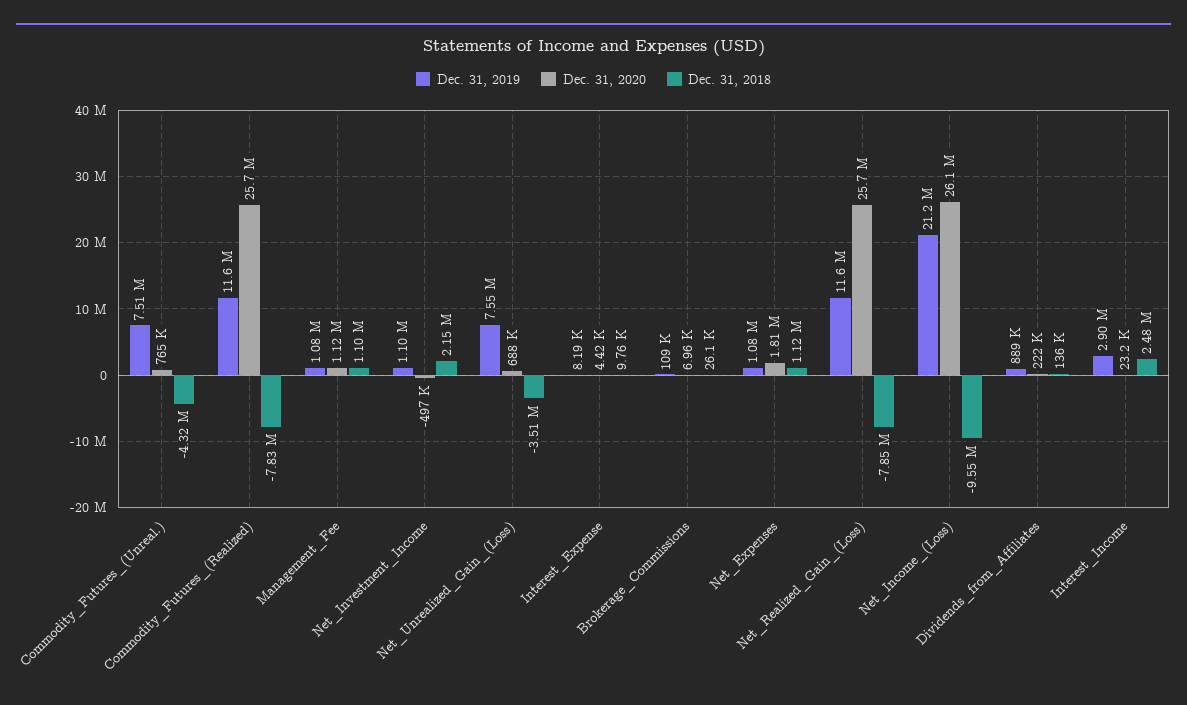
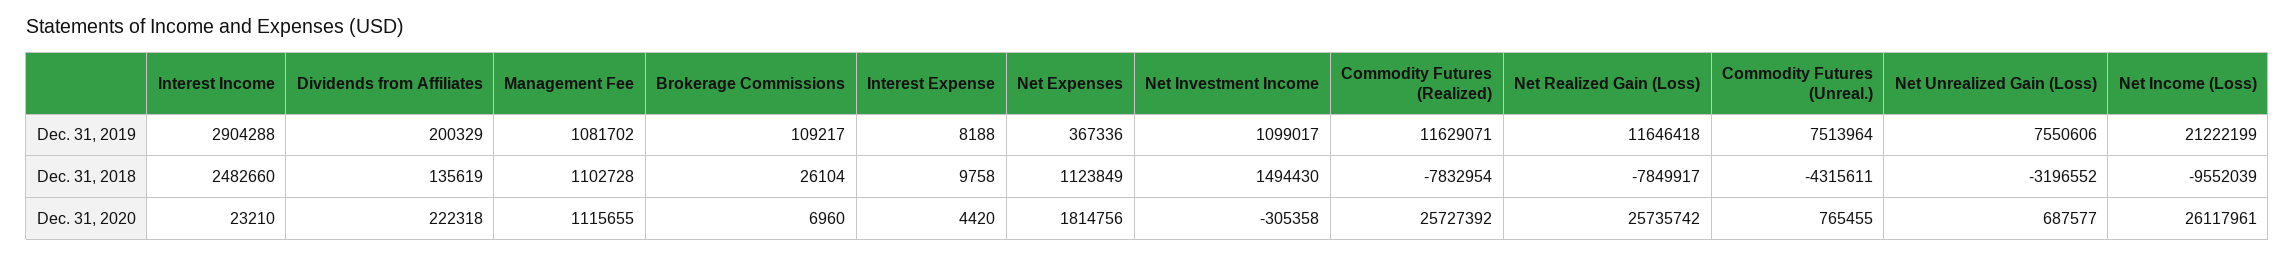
  {
    "Dec. 31, 2019": {
      "Commodity_Futures_(Unreal.)": 7513964,
      "Commodity_Futures_(Realized)": 11629071,
      "Management_Fee": 1081702,
      "Net_Investment_Income": 1099017,
      "Net_Unrealized_Gain_(Loss)": 7550606,
      "Interest_Expense": 8188,
      "Brokerage_Commissions": 109217,
-     "Net_Expenses": 1080000,
+     "Net_Expenses": 367336,
      "Net_Realized_Gain_(Loss)": 11646418,
      "Net_Income_(Loss)": 21222199,
-     "Dividends_from_Affiliates": 889000,
+     "Dividends_from_Affiliates": 200329,
      "Interest_Income": 2904288
    },
    "Dec. 31, 2020": {
      "Commodity_Futures_(Unreal.)": 765455,
      "Commodity_Futures_(Realized)": 25727392,
      "Management_Fee": 1115655,
-     "Net_Investment_Income": -497000,
+     "Net_Investment_Income": -305358,
      "Net_Unrealized_Gain_(Loss)": 687577,
      "Interest_Expense": 4420,
      "Brokerage_Commissions": 6960,
      "Net_Expenses": 1814756,
      "Net_Realized_Gain_(Loss)": 25735742,
      "Net_Income_(Loss)": 26117961,
      "Dividends_from_Affiliates": 222318,
      "Interest_Income": 23210
    },
    "Dec. 31, 2018": {
      "Commodity_Futures_(Unreal.)": -4315611,
      "Commodity_Futures_(Realized)": -7832954,
      "Management_Fee": 1102728,
-     "Net_Investment_Income": 2150000,
+     "Net_Investment_Income": 1494430,
-     "Net_Unrealized_Gain_(Loss)": -3510000,
+     "Net_Unrealized_Gain_(Loss)": -3196552,
      "Interest_Expense": 9758,
      "Brokerage_Commissions": 26104,
      "Net_Expenses": 1123849,
      "Net_Realized_Gain_(Loss)": -7849917,
      "Net_Income_(Loss)": -9552039,
      "Dividends_from_Affiliates": 135619,
      "Interest_Income": 2482660
    }
  }

